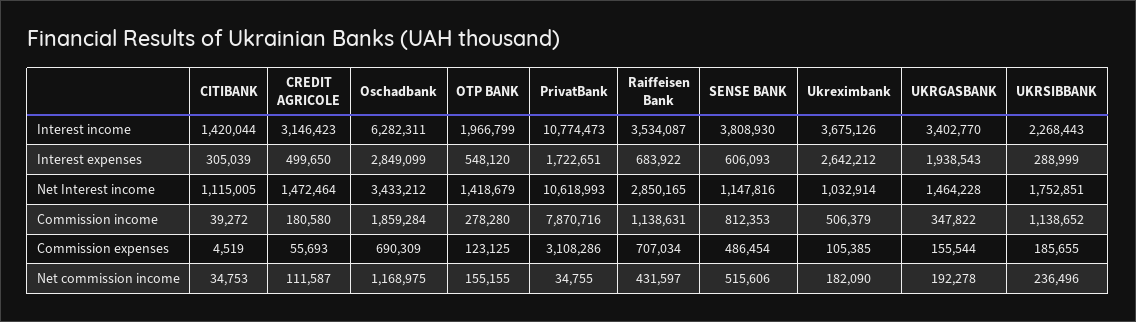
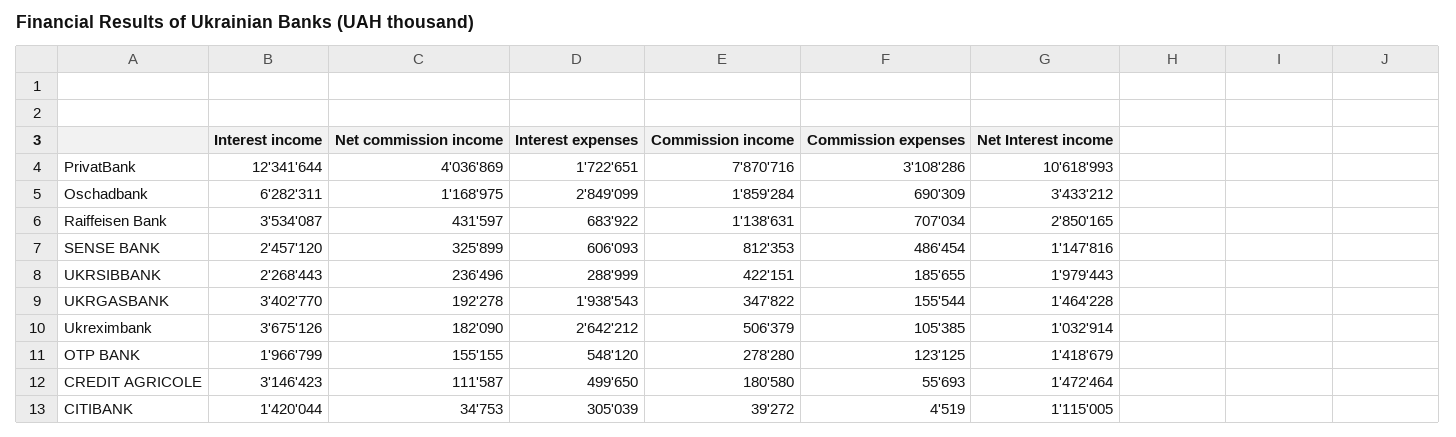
  {
    "CITIBANK": {
      "Interest income": 1420044,
      "Interest expenses": 305039,
      "Net Interest income": 1115005,
      "Commission income": 39272,
      "Commission expenses": 4519,
      "Net commission income": 34753
    },
    "CREDIT AGRICOLE": {
      "Interest income": 3146423,
      "Interest expenses": 499650,
      "Net Interest income": 1472464,
      "Commission income": 180580,
      "Commission expenses": 55693,
      "Net commission income": 111587
    },
    "Oschadbank": {
      "Interest income": 6282311,
      "Interest expenses": 2849099,
      "Net Interest income": 3433212,
      "Commission income": 1859284,
      "Commission expenses": 690309,
      "Net commission income": 1168975
    },
    "OTP BANK": {
      "Interest income": 1966799,
      "Interest expenses": 548120,
      "Net Interest income": 1418679,
      "Commission income": 278280,
      "Commission expenses": 123125,
      "Net commission income": 155155
    },
    "PrivatBank": {
-     "Interest income": 10774473,
+     "Interest income": 12341644,
      "Interest expenses": 1722651,
      "Net Interest income": 10618993,
      "Commission income": 7870716,
      "Commission expenses": 3108286,
-     "Net commission income": 34755
+     "Net commission income": 4036869
    },
    "Raiffeisen Bank": {
      "Interest income": 3534087,
      "Interest expenses": 683922,
      "Net Interest income": 2850165,
      "Commission income": 1138631,
      "Commission expenses": 707034,
      "Net commission income": 431597
    },
    "SENSE BANK": {
-     "Interest income": 3808930,
+     "Interest income": 2457120,
      "Interest expenses": 606093,
      "Net Interest income": 1147816,
      "Commission income": 812353,
      "Commission expenses": 486454,
-     "Net commission income": 515606
+     "Net commission income": 325899
    },
    "Ukreximbank": {
      "Interest income": 3675126,
      "Interest expenses": 2642212,
      "Net Interest income": 1032914,
      "Commission income": 506379,
      "Commission expenses": 105385,
      "Net commission income": 182090
    },
    "UKRGASBANK": {
      "Interest income": 3402770,
      "Interest expenses": 1938543,
      "Net Interest income": 1464228,
      "Commission income": 347822,
      "Commission expenses": 155544,
      "Net commission income": 192278
    },
    "UKRSIBBANK": {
      "Interest income": 2268443,
      "Interest expenses": 288999,
-     "Net Interest income": 1752851,
+     "Net Interest income": 1979443,
-     "Commission income": 1138652,
+     "Commission income": 422151,
      "Commission expenses": 185655,
      "Net commission income": 236496
    }
  }

